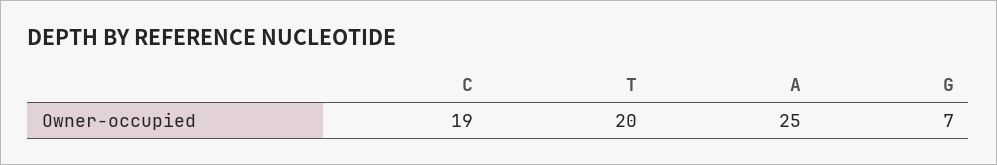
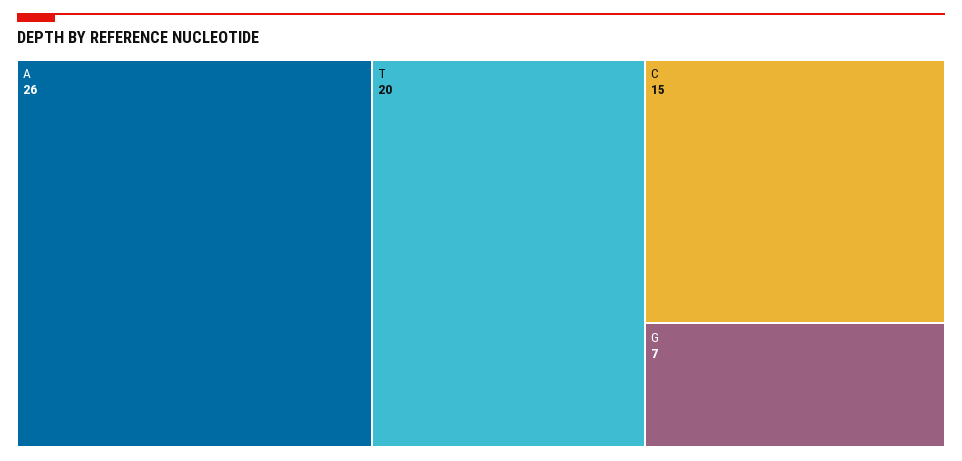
  {
-   "C": 19,
+   "C": 15,
    "T": 20,
-   "A": 25,
+   "A": 26,
    "G": 7
  }

